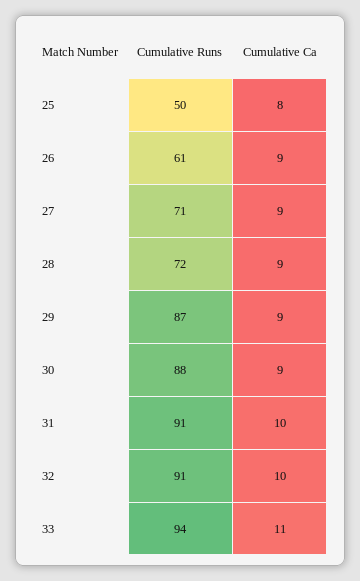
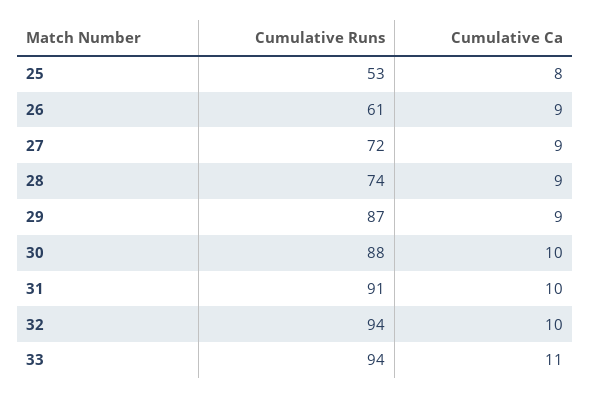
  {
    "Cumulative Runs": {
-     "25": 50,
+     "25": 53,
      "26": 61,
-     "27": 71,
+     "27": 72,
-     "28": 72,
+     "28": 74,
      "29": 87,
      "30": 88,
      "31": 91,
-     "32": 91,
+     "32": 94,
      "33": 94
    },
    "Cumulative Ca": {
      "25": 8,
      "26": 9,
      "27": 9,
      "28": 9,
      "29": 9,
-     "30": 9,
+     "30": 10,
      "31": 10,
      "32": 10,
      "33": 11
    }
  }

